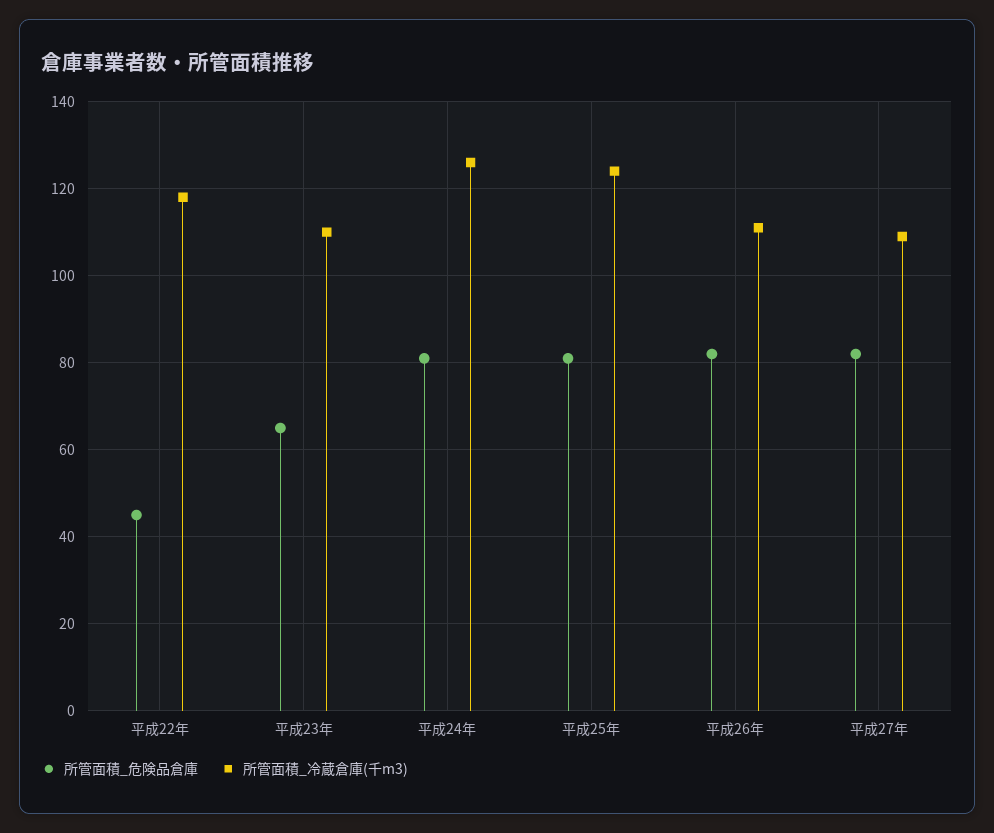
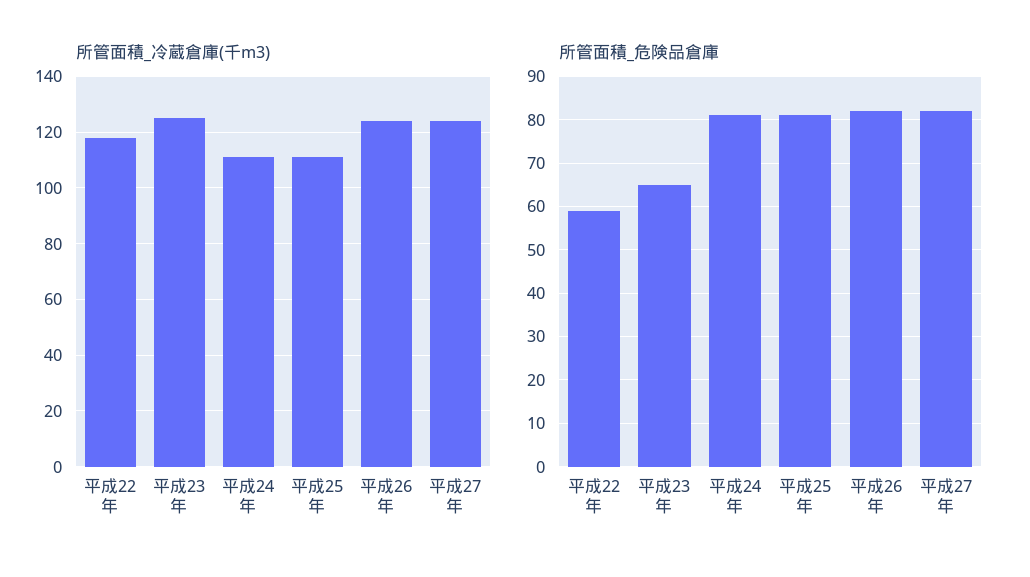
  {
    "所管面積_危険品倉庫": {
-     "平成22年": 45,
+     "平成22年": 60,
      "平成23年": 65,
      "平成24年": 80,
      "平成25年": 80,
      "平成26年": 80,
      "平成27年": 80
    },
    "所管面積_冷蔵倉庫(千m3)": {
      "平成22年": 120,
-     "平成23年": 110,
+     "平成23年": 125,
-     "平成24年": 125,
+     "平成24年": 110,
-     "平成25年": 125,
+     "平成25年": 110,
-     "平成26年": 110,
+     "平成26年": 125,
-     "平成27年": 110
+     "平成27年": 125
    }
  }

